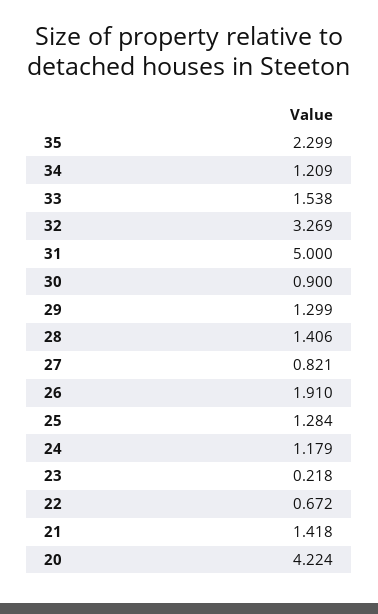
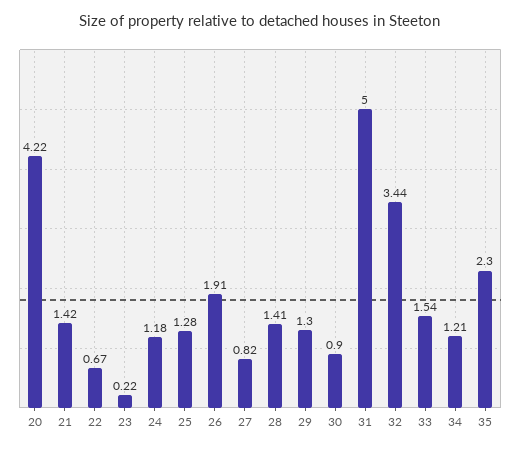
  {
    "35": 2.299,
    "34": 1.209,
    "33": 1.538,
-   "32": 3.269,
+   "32": 3.44,
    "31": 5,
    "30": 0.9,
    "29": 1.299,
    "28": 1.406,
    "27": 0.821,
    "26": 1.91,
    "25": 1.284,
    "24": 1.179,
    "23": 0.218,
    "22": 0.672,
    "21": 1.418,
    "20": 4.224
  }

